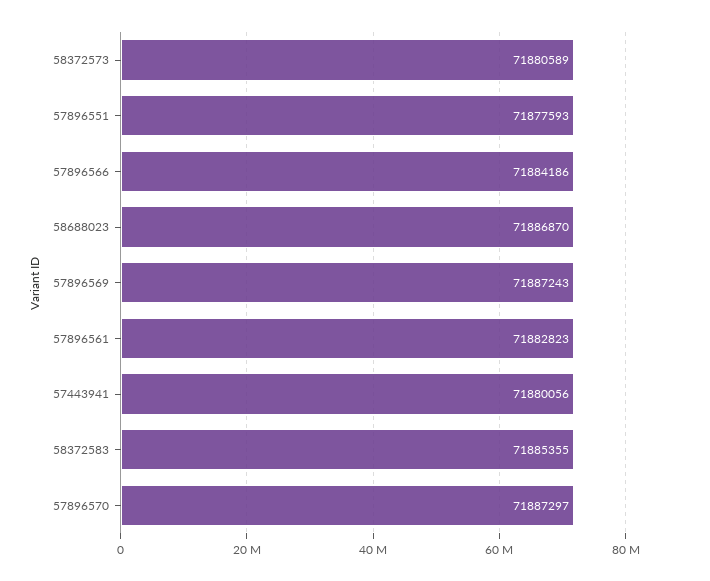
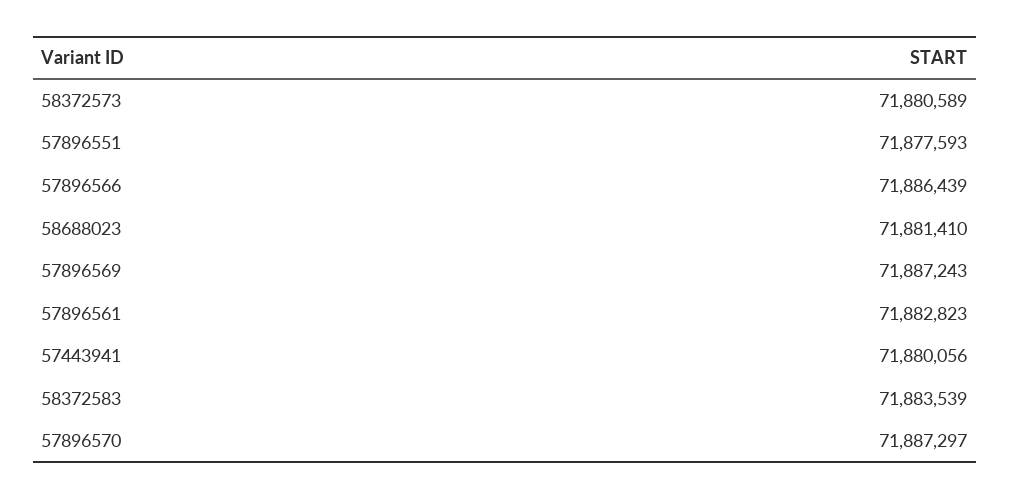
  {
    "58372573": 71880589,
    "57896551": 71877593,
-   "57896566": 71884186,
+   "57896566": 71886439,
-   "58688023": 71886870,
+   "58688023": 71881410,
    "57896569": 71887243,
    "57896561": 71882823,
    "57443941": 71880056,
-   "58372583": 71885355,
+   "58372583": 71883539,
    "57896570": 71887297
  }

